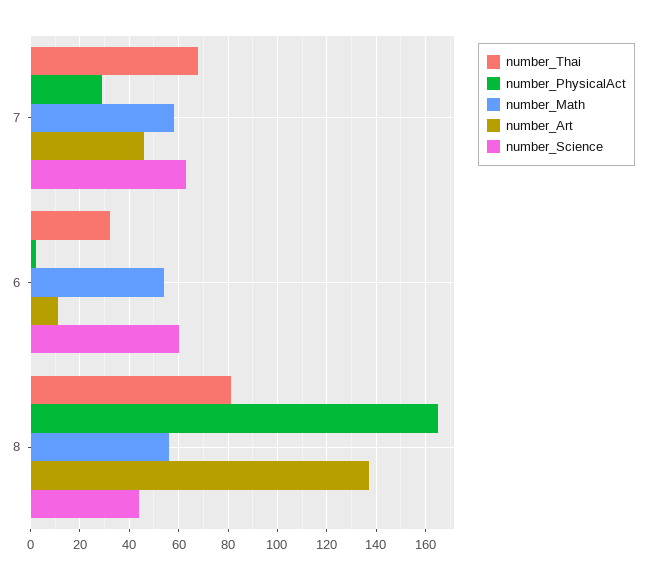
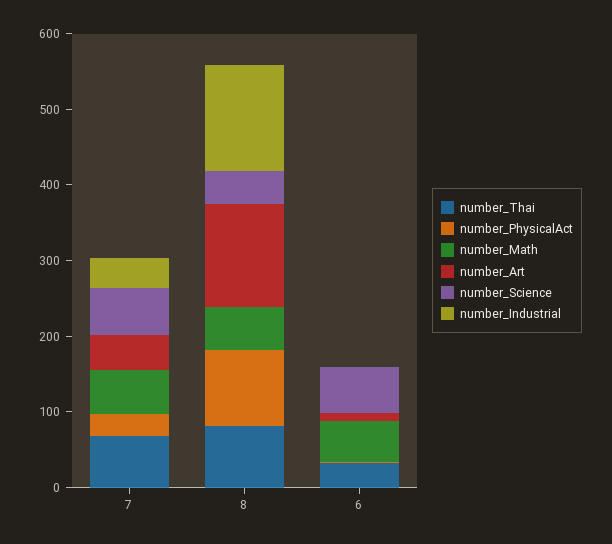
  {
    "number_Thai": {
      "7": 70,
      "6": 30,
      "8": 80
    },
    "number_PhysicalAct": {
      "7": 30,
      "6": 0,
-     "8": 165
+     "8": 100
    },
    "number_Math": {
      "7": 60,
      "6": 55,
      "8": 55
    },
    "number_Art": {
      "7": 45,
      "6": 10,
      "8": 135
    },
    "number_Science": {
      "7": 65,
      "6": 60,
      "8": 45
-   }
+   },
+   "number_Industrial": {
+     "7": 40,
+     "8": 140,
+     "6": 0
+   }
  }

